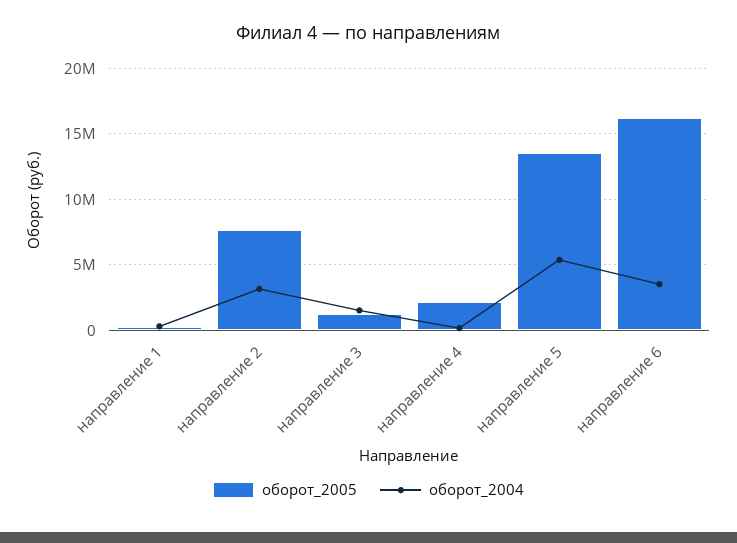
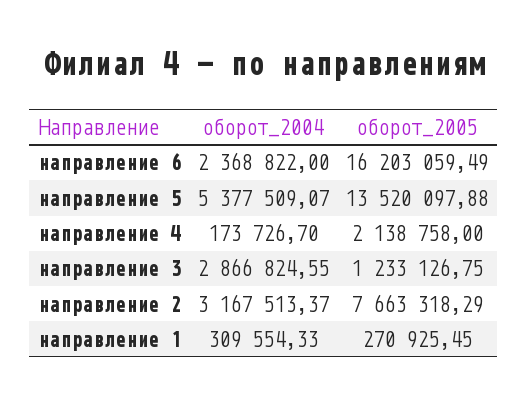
  {
    "оборот_2005": {
      "направление 1": 270925.45,
      "направление 2": 7663318.29,
      "направление 3": 1233126.75,
      "направление 4": 2138758,
      "направление 5": 13520097.88,
      "направление 6": 16203059.49
    },
    "оборот_2004": {
      "направление 1": 309554.33,
      "направление 2": 3167513.37,
-     "направление 3": 1500000,
+     "направление 3": 2866824.55,
      "направление 4": 173726.7,
      "направление 5": 5377509.07,
-     "направление 6": 3500000
+     "направление 6": 2368822
    }
  }

